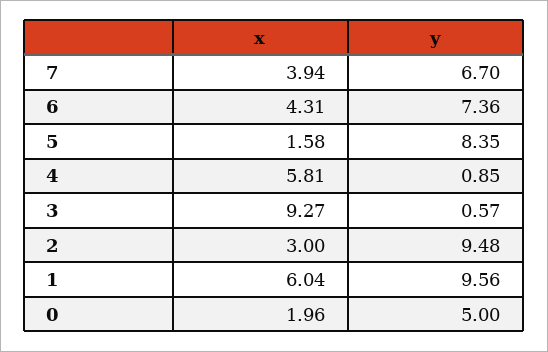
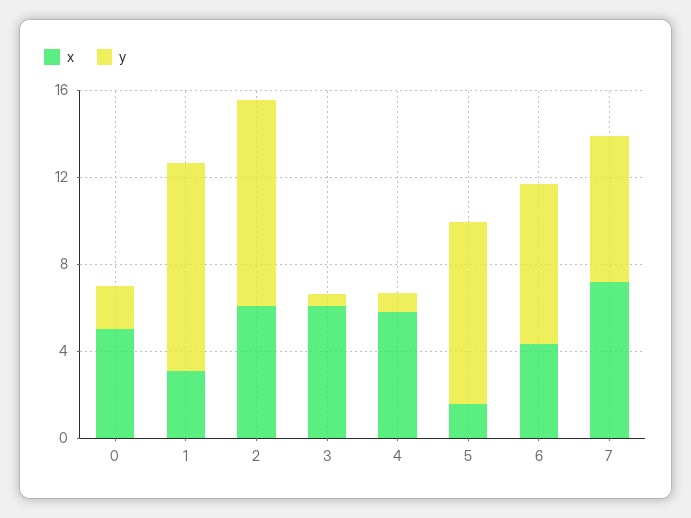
  {
    "x": {
-     "7": 3.94,
+     "7": 7,
      "6": 4.31,
      "5": 1.58,
      "4": 5.81,
-     "3": 9.27,
+     "3": 6,
-     "2": 3,
+     "2": 6,
-     "1": 6.04,
+     "1": 3,
-     "0": 1.96
+     "0": 5
    },
    "y": {
      "7": 6.7,
      "6": 7.36,
      "5": 8.35,
      "4": 0.85,
      "3": 0.57,
      "2": 9.48,
      "1": 9.56,
-     "0": 5
+     "0": 2
    }
  }

